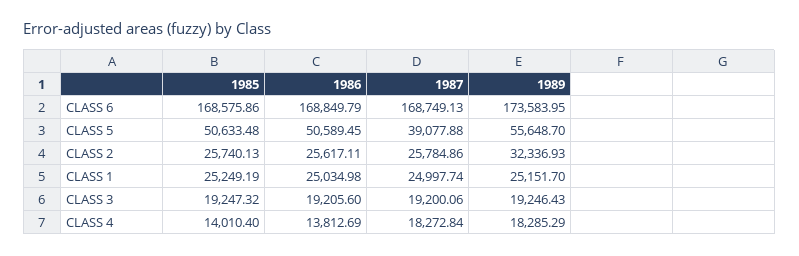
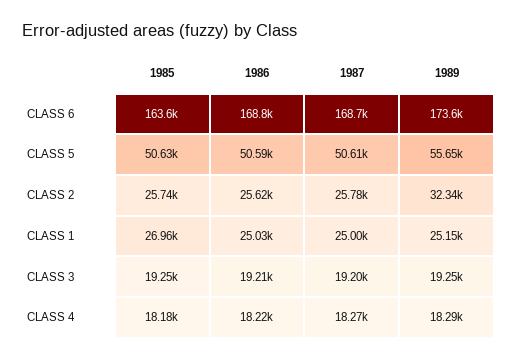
  {
    "1985": {
-     "CLASS 6": 168575.86,
+     "CLASS 6": 163600,
      "CLASS 5": 50633.48,
      "CLASS 2": 25740.13,
-     "CLASS 1": 25249.19,
+     "CLASS 1": 26960,
      "CLASS 3": 19247.32,
-     "CLASS 4": 14010.4
+     "CLASS 4": 18180
    },
    "1986": {
      "CLASS 6": 168849.79,
      "CLASS 5": 50589.45,
      "CLASS 2": 25617.11,
      "CLASS 1": 25034.98,
      "CLASS 3": 19205.6,
-     "CLASS 4": 13812.69
+     "CLASS 4": 18220
    },
    "1987": {
      "CLASS 6": 168749.13,
-     "CLASS 5": 39077.88,
+     "CLASS 5": 50610,
      "CLASS 2": 25784.86,
      "CLASS 1": 24997.74,
      "CLASS 3": 19200.06,
      "CLASS 4": 18272.84
    },
    "1989": {
      "CLASS 6": 173583.95,
      "CLASS 5": 55648.7,
      "CLASS 2": 32336.93,
      "CLASS 1": 25151.7,
      "CLASS 3": 19246.43,
      "CLASS 4": 18285.29
    }
  }

